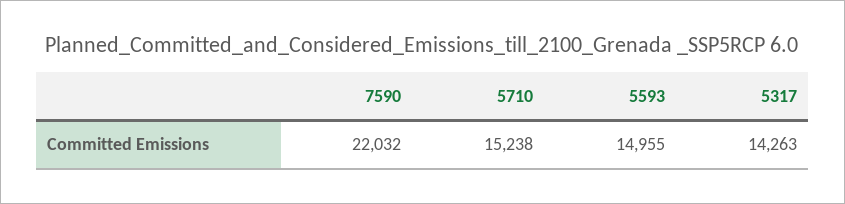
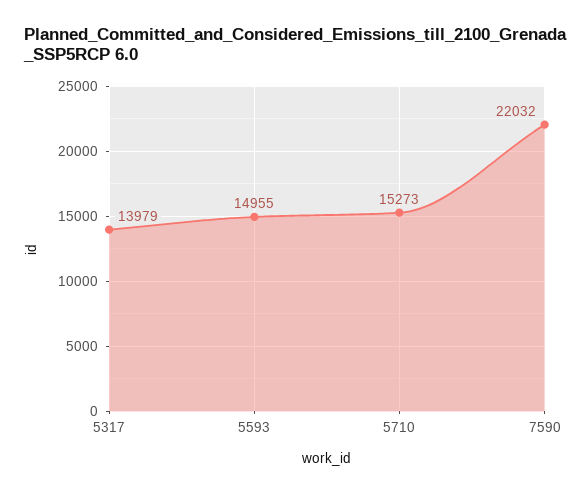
  {
    "7590": 22032,
-   "5710": 15238,
+   "5710": 15273,
    "5593": 14955,
-   "5317": 14263
+   "5317": 13979
  }

